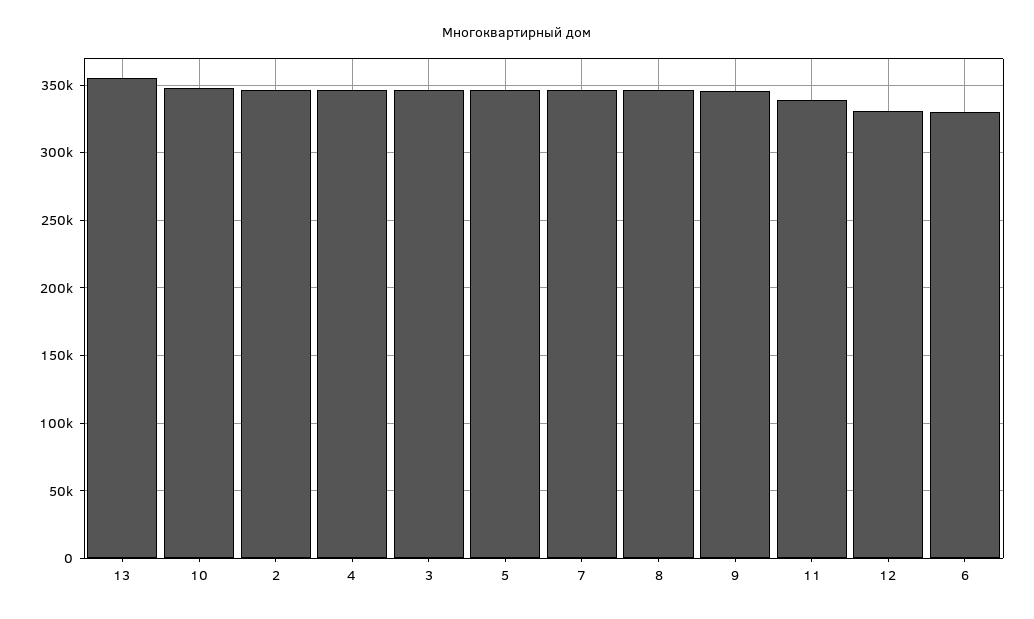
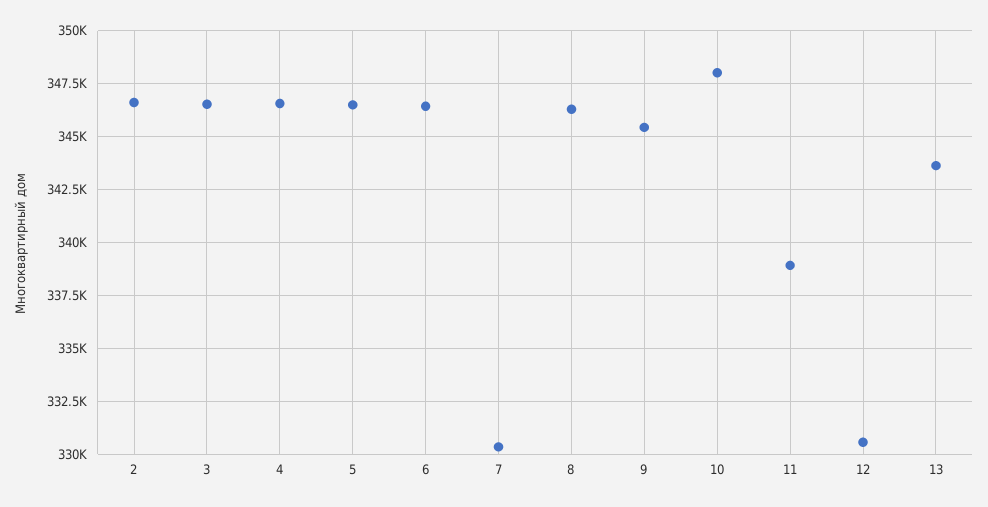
  {
-   "13": 355000,
+   "13": 343500,
    "10": 348000,
    "2": 346500,
    "4": 346500,
    "3": 346500,
    "5": 346500,
-   "7": 345000,
+   "7": 330500,
    "8": 346500,
    "9": 345500,
    "11": 339000,
    "12": 330500,
-   "6": 330000
+   "6": 346500
  }

